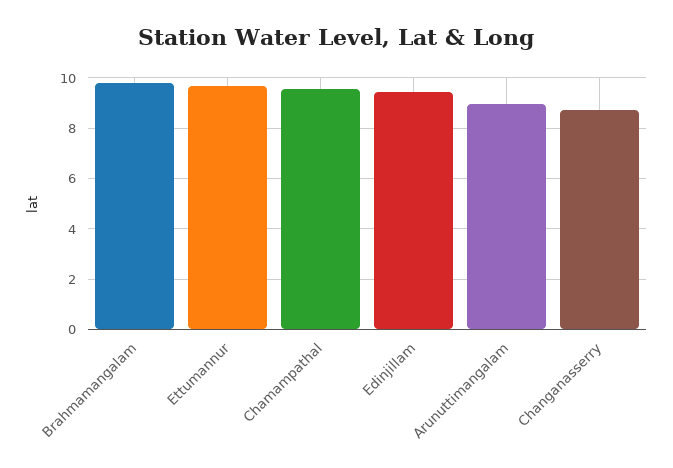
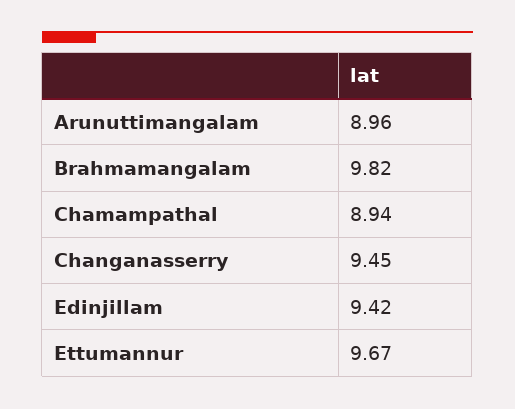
  {
    "Brahmamangalam": 9.82,
    "Ettumannur": 9.67,
-   "Chamampathal": 9.5,
+   "Chamampathal": 8.94,
    "Edinjillam": 9.42,
    "Arunuttimangalam": 8.96,
-   "Changanasserry": 8.75
+   "Changanasserry": 9.45
  }

